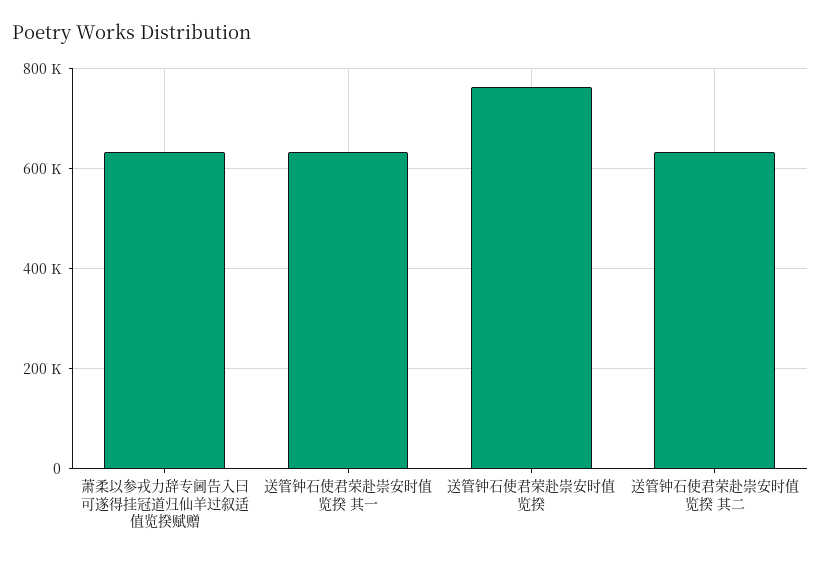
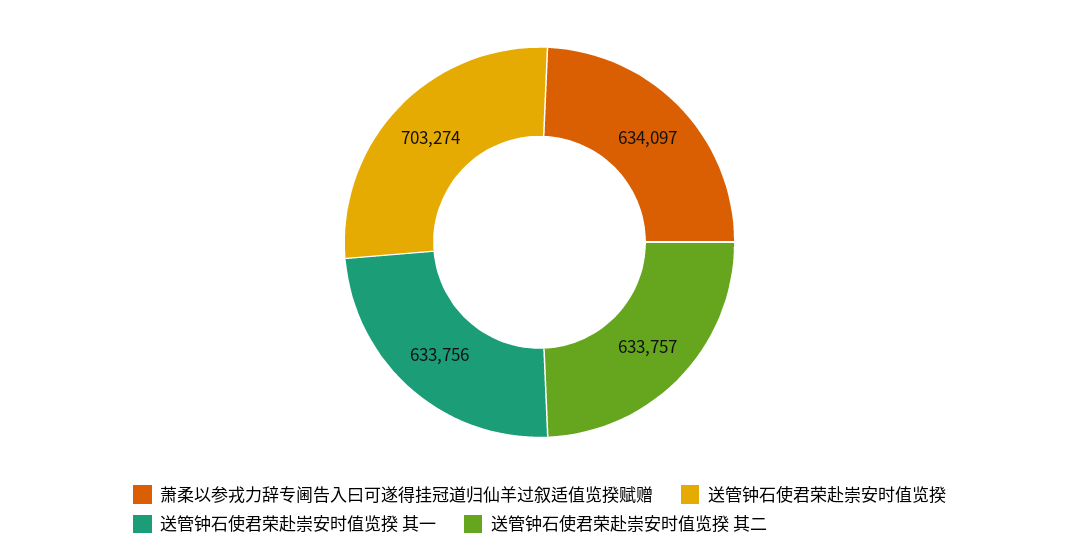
  {
    "萧柔以参戎力辞专阃告入曰可遂得挂冠道归仙羊过叙适值览揆赋赠": 634097,
    "送管钟石使君荣赴崇安时值览揆 其一": 633756,
-   "送管钟石使君荣赴崇安时值览揆": 760000,
+   "送管钟石使君荣赴崇安时值览揆": 703274,
    "送管钟石使君荣赴崇安时值览揆 其二": 633757
  }

